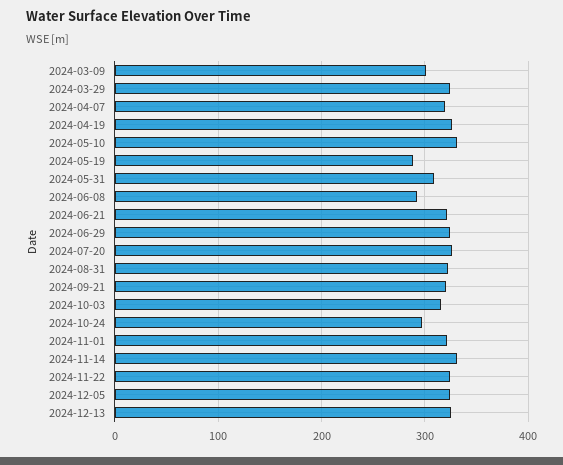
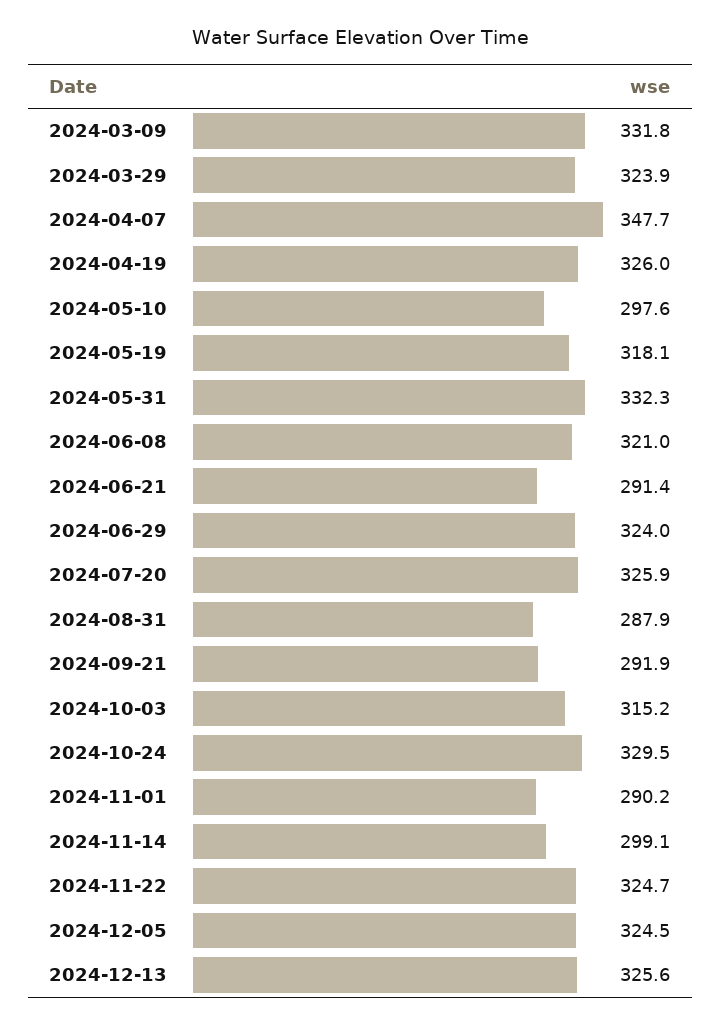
  {
-   "2024-03-09": 300,
+   "2024-03-09": 331.8,
    "2024-03-29": 323.9,
-   "2024-04-07": 320,
+   "2024-04-07": 347.7,
    "2024-04-19": 326,
-   "2024-05-10": 330,
+   "2024-05-10": 297.6,
-   "2024-05-19": 290,
+   "2024-05-19": 318.1,
-   "2024-05-31": 310,
+   "2024-05-31": 332.3,
-   "2024-06-08": 290,
+   "2024-06-08": 321,
-   "2024-06-21": 320,
+   "2024-06-21": 291.4,
    "2024-06-29": 324,
    "2024-07-20": 325.9,
-   "2024-08-31": 320,
+   "2024-08-31": 287.9,
-   "2024-09-21": 320,
+   "2024-09-21": 291.9,
    "2024-10-03": 315.2,
-   "2024-10-24": 300,
+   "2024-10-24": 329.5,
-   "2024-11-01": 320,
+   "2024-11-01": 290.2,
-   "2024-11-14": 330,
+   "2024-11-14": 299.1,
    "2024-11-22": 324.7,
    "2024-12-05": 324.5,
    "2024-12-13": 325.6
  }

